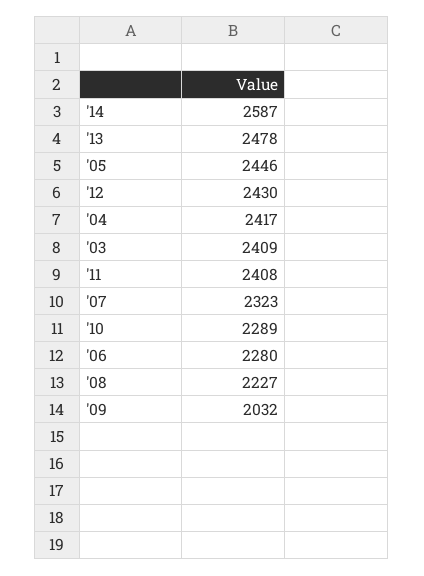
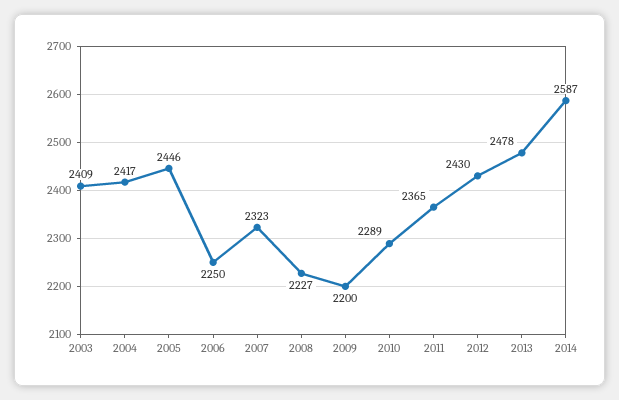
  {
    "'14": 2587,
    "'13": 2478,
    "'05": 2446,
    "'12": 2430,
    "'04": 2417,
    "'03": 2409,
-   "'11": 2408,
+   "'11": 2365,
    "'07": 2323,
    "'10": 2289,
-   "'06": 2280,
+   "'06": 2250,
    "'08": 2227,
-   "'09": 2032
+   "'09": 2200
  }

